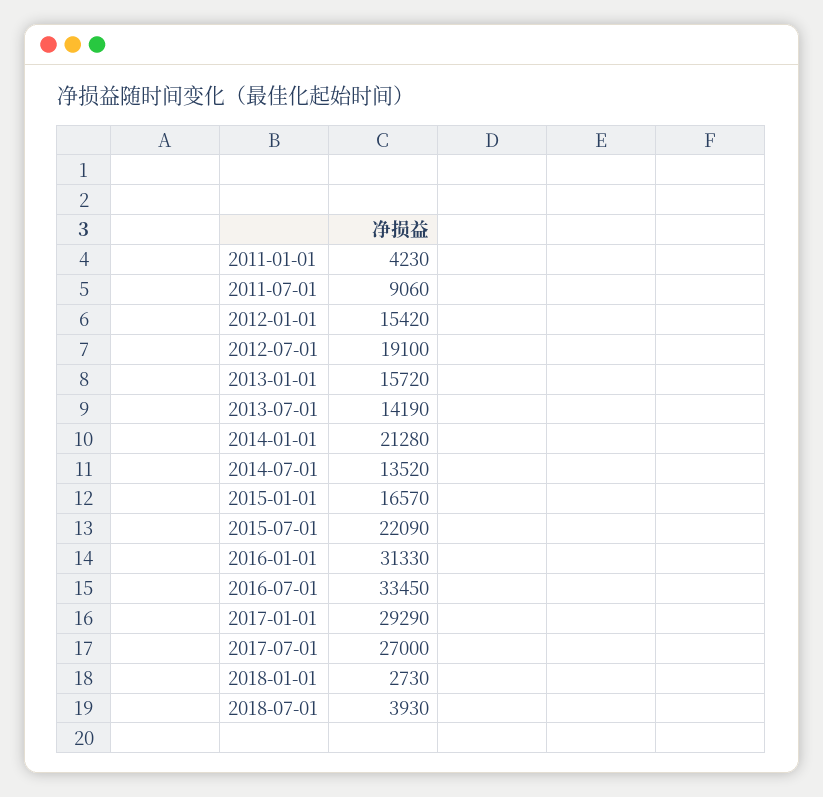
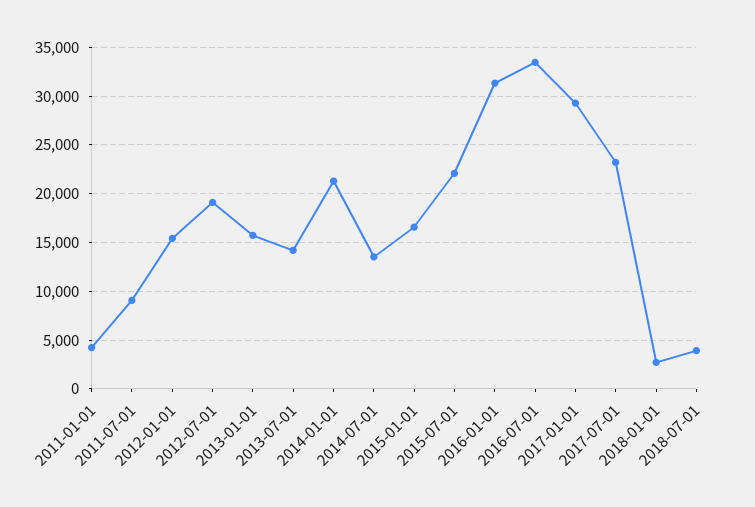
  {
    "2011-01-01": 4230,
    "2011-07-01": 9060,
    "2012-01-01": 15420,
    "2012-07-01": 19100,
    "2013-01-01": 15720,
    "2013-07-01": 14190,
    "2014-01-01": 21280,
    "2014-07-01": 13520,
    "2015-01-01": 16570,
    "2015-07-01": 22090,
    "2016-01-01": 31330,
    "2016-07-01": 33450,
    "2017-01-01": 29290,
-   "2017-07-01": 27000,
+   "2017-07-01": 23000,
    "2018-01-01": 2730,
    "2018-07-01": 3930
  }

